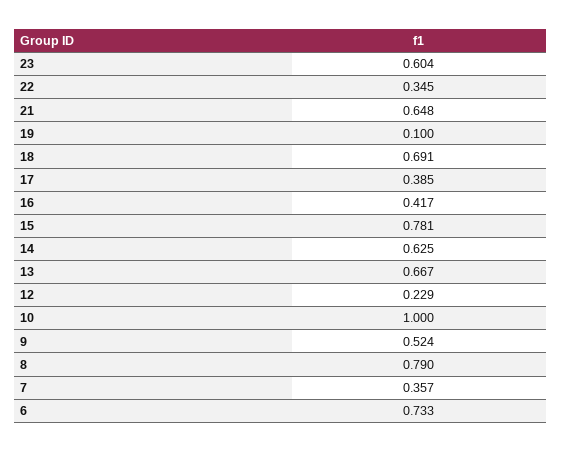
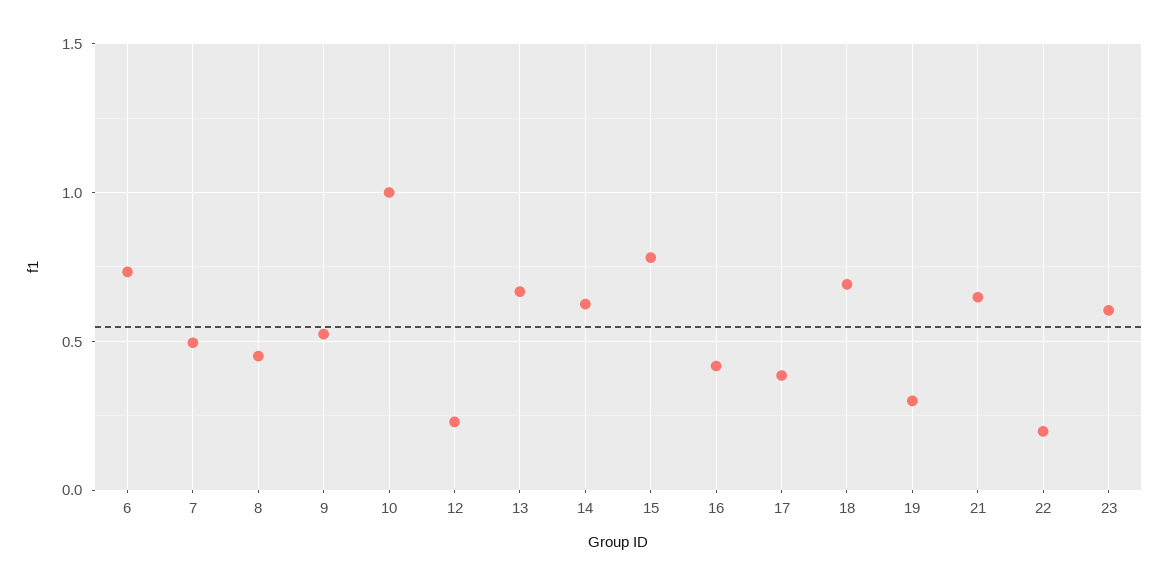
  {
    "23": 0.604,
-   "22": 0.345,
+   "22": 0.2,
    "21": 0.648,
-   "19": 0.1,
+   "19": 0.3,
    "18": 0.691,
    "17": 0.385,
    "16": 0.417,
    "15": 0.781,
    "14": 0.625,
    "13": 0.667,
    "12": 0.229,
    "10": 1,
    "9": 0.524,
-   "8": 0.79,
+   "8": 0.45,
-   "7": 0.357,
+   "7": 0.5,
    "6": 0.733
  }

